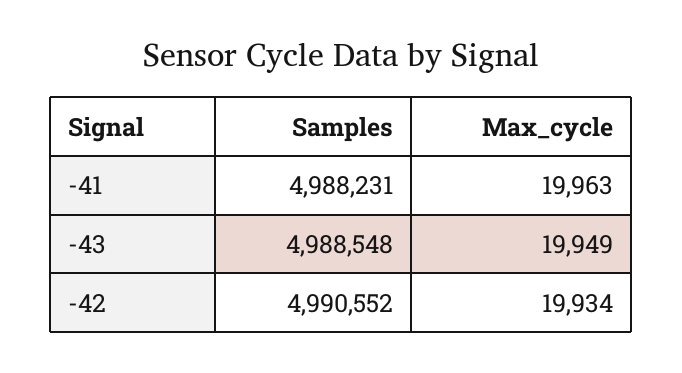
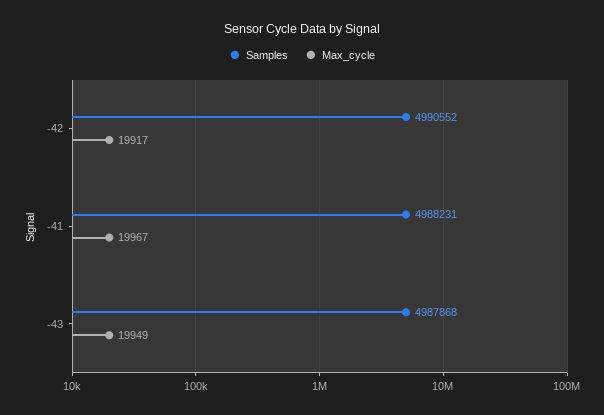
  {
    "Samples": {
      "-41": 4988231,
-     "-43": 4988548,
+     "-43": 4987868,
      "-42": 4990552
    },
    "Max_cycle": {
-     "-41": 19963,
+     "-41": 19967,
      "-43": 19949,
-     "-42": 19934
+     "-42": 19917
    }
  }

